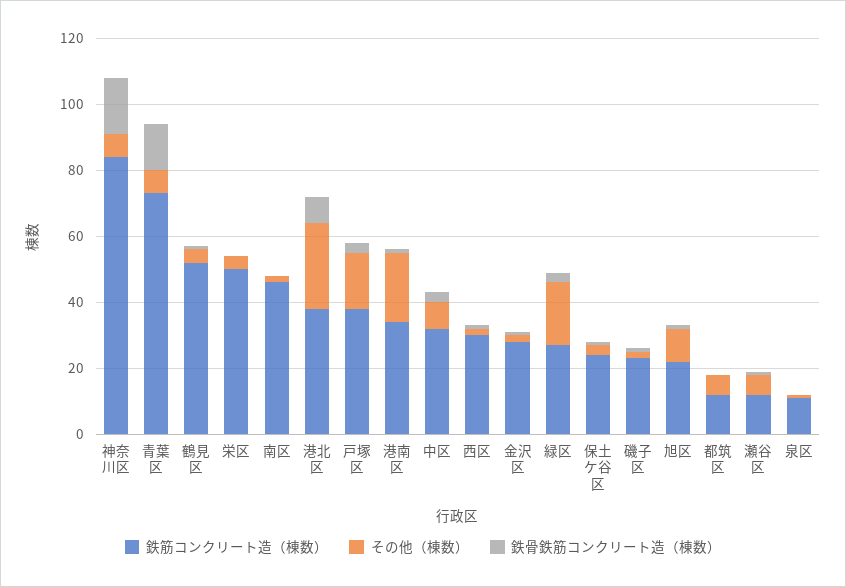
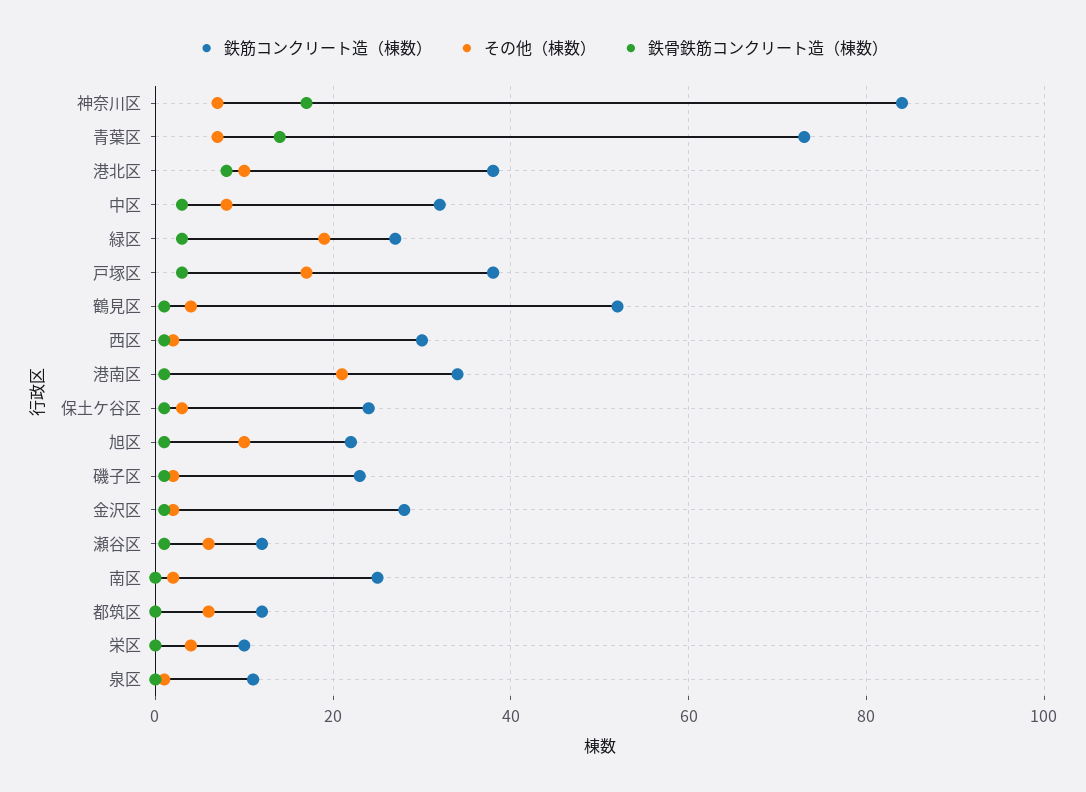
  {
    "鉄筋コンクリート造（棟数）": {
      "神奈川区": 85,
      "青葉区": 75,
      "鶴見区": 50,
-     "栄区": 50,
+     "栄区": 10,
-     "南区": 45,
+     "南区": 25,
      "港北区": 40,
      "戸塚区": 40,
      "港南区": 35,
      "中区": 30,
      "西区": 30,
      "金沢区": 30,
      "緑区": 25,
      "保土ケ谷区": 25,
      "磯子区": 25,
      "旭区": 20,
      "都筑区": 10,
      "瀬谷区": 10,
      "泉区": 10
    },
    "その他（棟数）": {
      "神奈川区": 5,
      "青葉区": 5,
      "鶴見区": 5,
      "栄区": 5,
      "南区": 0,
-     "港北区": 25,
+     "港北区": 10,
      "戸塚区": 15,
      "港南区": 20,
      "中区": 10,
      "西区": 0,
      "金沢区": 0,
      "緑区": 20,
      "保土ケ谷区": 5,
      "磯子区": 0,
      "旭区": 10,
      "都筑区": 5,
      "瀬谷区": 5,
      "泉区": 0
    },
    "鉄骨鉄筋コンクリート造（棟数）": {
      "神奈川区": 15,
      "青葉区": 15,
      "鶴見区": 0,
      "栄区": 0,
      "南区": 0,
      "港北区": 10,
      "戸塚区": 5,
      "港南区": 0,
      "中区": 5,
      "西区": 0,
      "金沢区": 0,
      "緑区": 5,
      "保土ケ谷区": 0,
      "磯子区": 0,
      "旭区": 0,
      "都筑区": 0,
      "瀬谷区": 0,
      "泉区": 0
    }
  }

